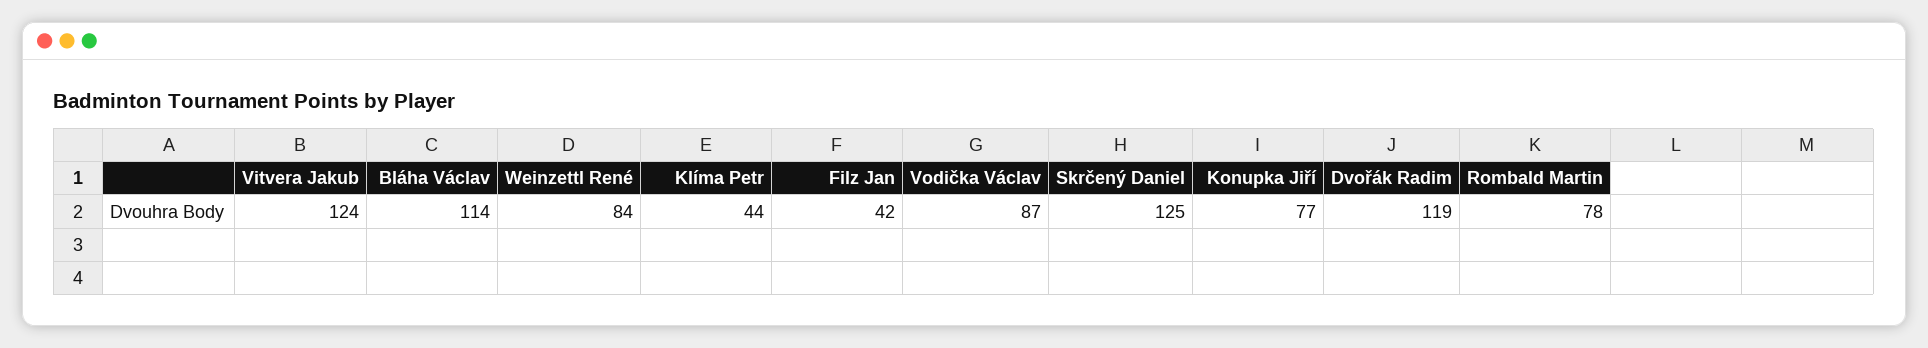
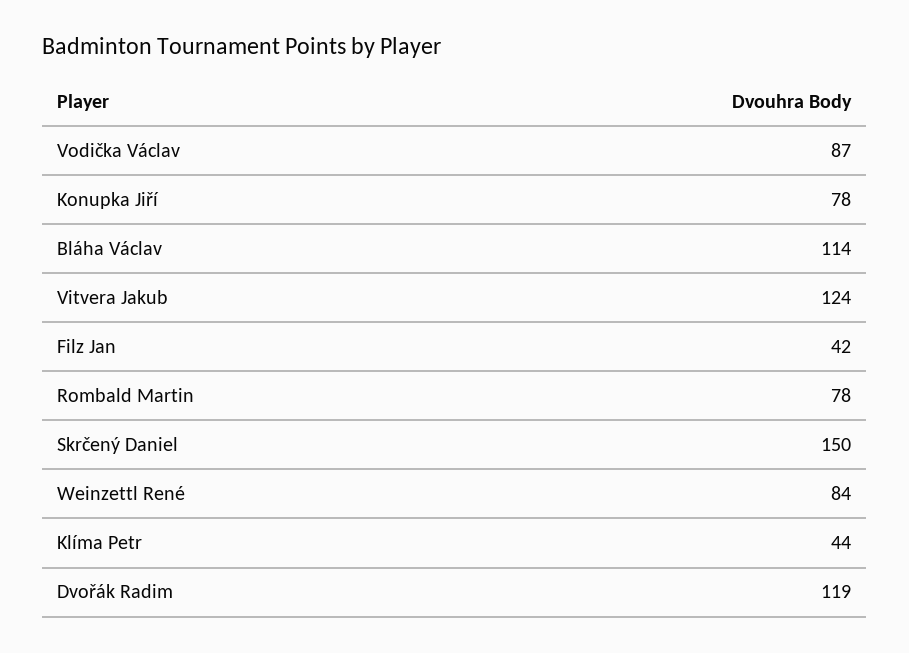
  {
    "Vitvera Jakub": 124,
    "Bláha Václav": 114,
    "Weinzettl René": 84,
    "Klíma Petr": 44,
    "Filz Jan": 42,
    "Vodička Václav": 87,
-   "Skrčený Daniel": 125,
+   "Skrčený Daniel": 150,
-   "Konupka Jiří": 77,
+   "Konupka Jiří": 78,
    "Dvořák Radim": 119,
    "Rombald Martin": 78
  }

